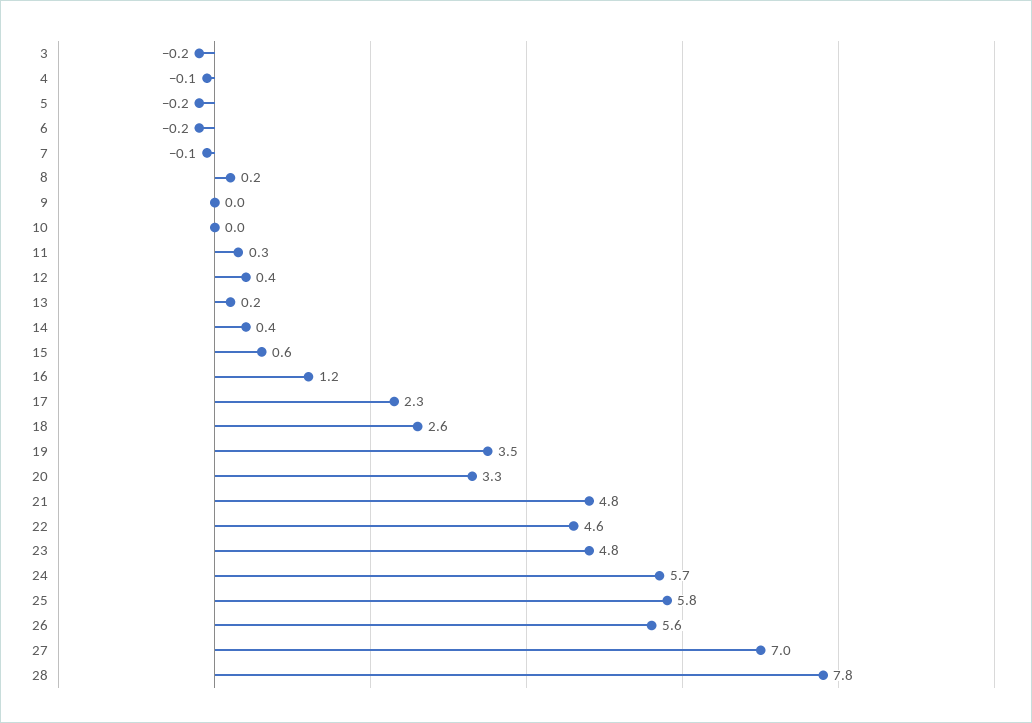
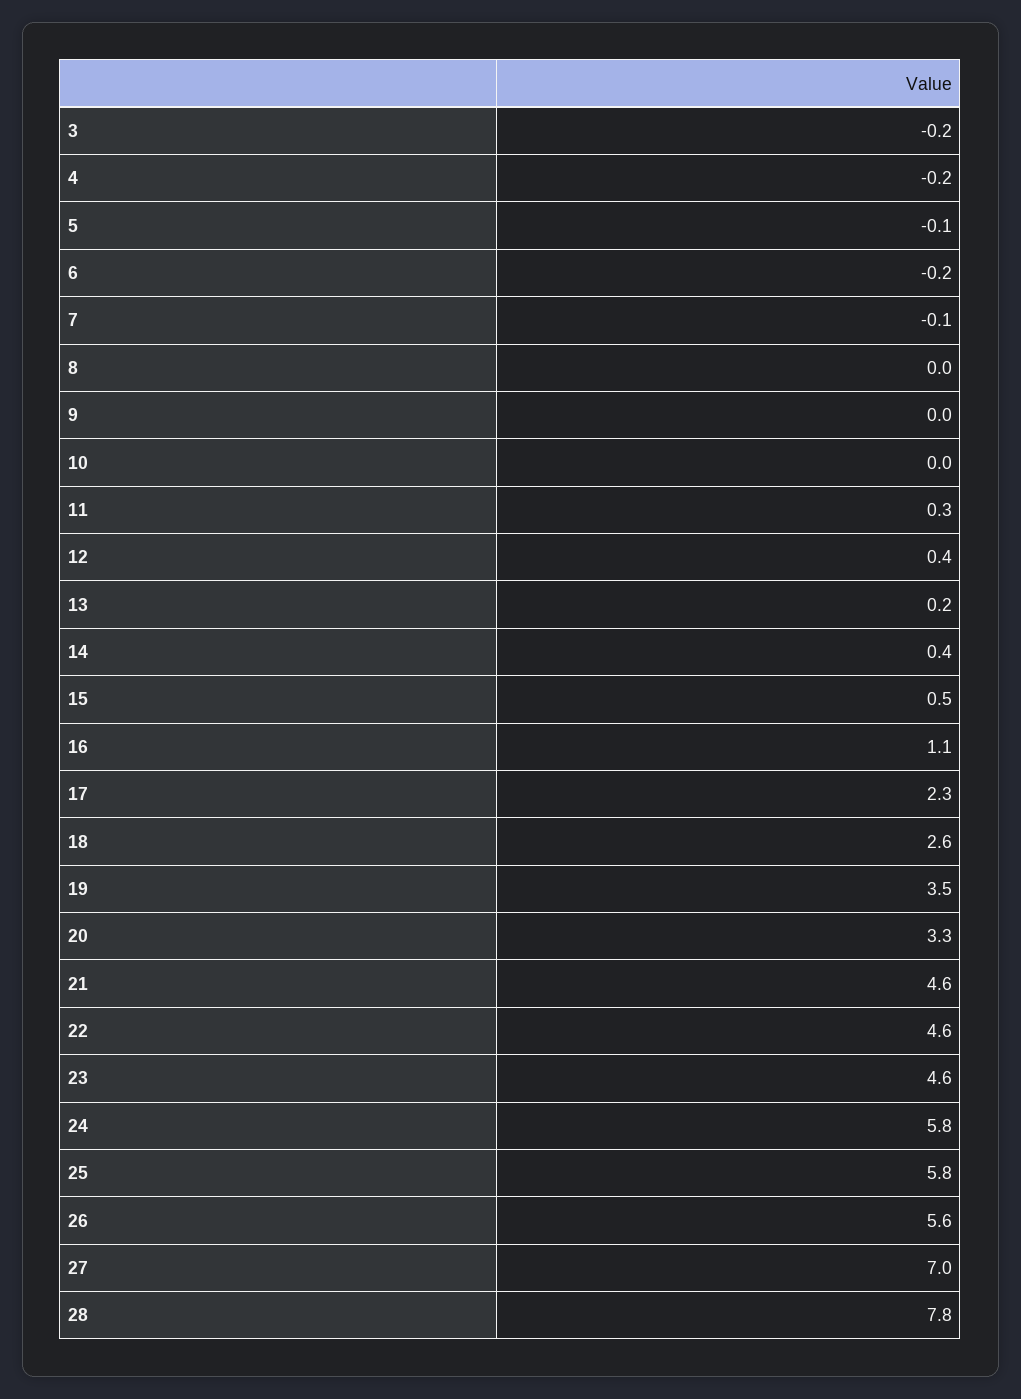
  {
    "3": -0.2,
-   "4": -0.1,
+   "4": -0.2,
-   "5": -0.2,
+   "5": -0.1,
    "6": -0.2,
    "7": -0.1,
-   "8": 0.2,
+   "8": 0,
    "9": 0,
    "10": 0,
    "11": 0.3,
    "12": 0.4,
    "13": 0.2,
    "14": 0.4,
-   "15": 0.6,
+   "15": 0.5,
-   "16": 1.2,
+   "16": 1.1,
    "17": 2.3,
    "18": 2.6,
    "19": 3.5,
    "20": 3.3,
-   "21": 4.8,
+   "21": 4.6,
    "22": 4.6,
-   "23": 4.8,
+   "23": 4.6,
-   "24": 5.7,
+   "24": 5.8,
    "25": 5.8,
    "26": 5.6,
    "27": 7,
    "28": 7.8
  }

